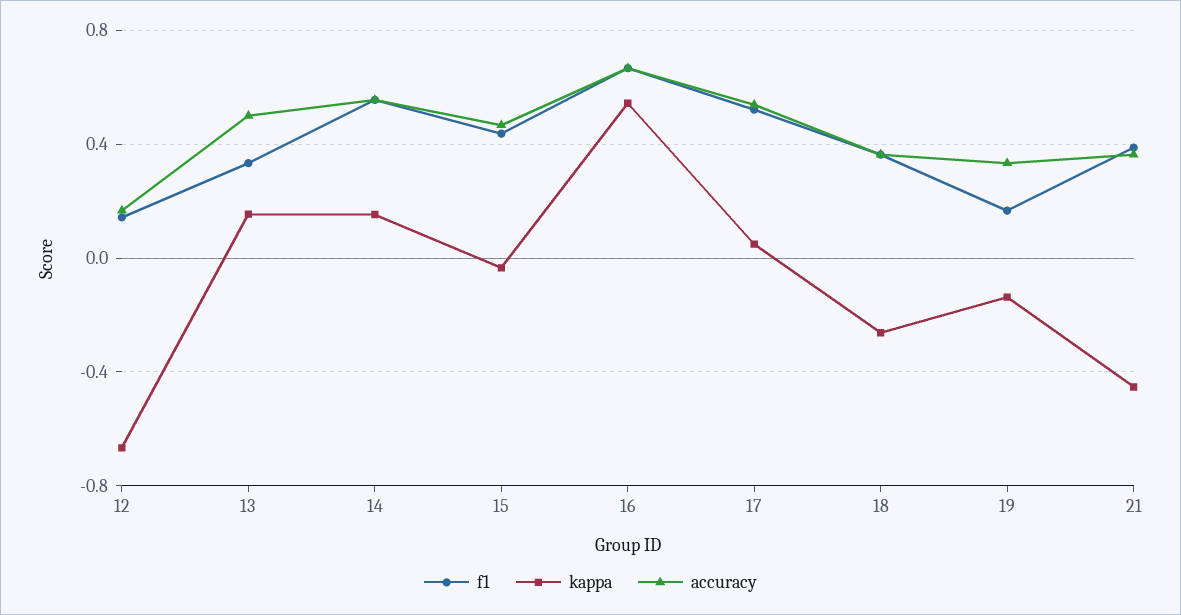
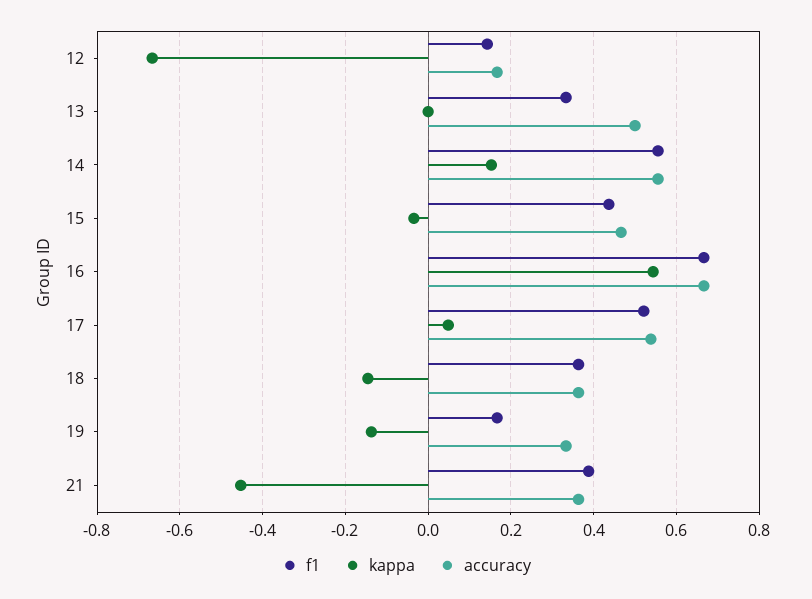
  {
    "f1": {
      "12": 0.14,
      "13": 0.34,
      "14": 0.56,
      "15": 0.44,
      "16": 0.66,
      "17": 0.52,
      "18": 0.36,
      "19": 0.16,
      "21": 0.38
    },
    "kappa": {
      "12": -0.66,
-     "13": 0.15,
+     "13": 0,
      "14": 0.16,
      "15": -0.04,
      "16": 0.54,
      "17": 0.04,
-     "18": -0.25,
+     "18": -0.14,
      "19": -0.14,
      "21": -0.46
    },
    "accuracy": {
      "12": 0.16,
      "13": 0.5,
      "14": 0.56,
      "15": 0.46,
      "16": 0.66,
      "17": 0.54,
      "18": 0.36,
      "19": 0.34,
      "21": 0.36
    }
  }

